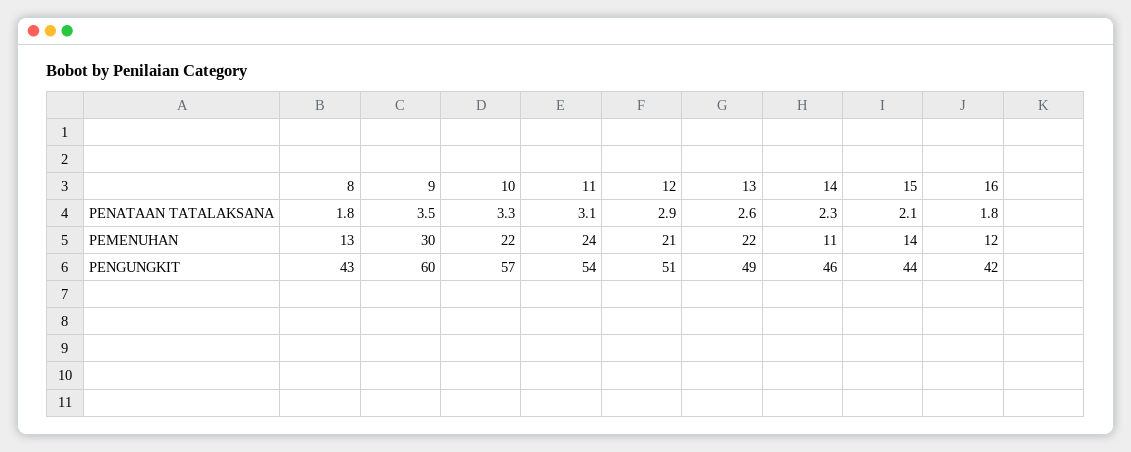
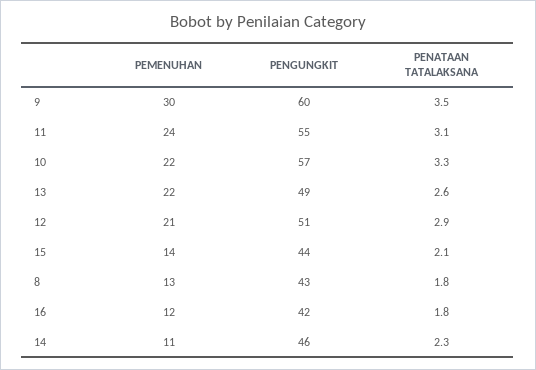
  {
    "8": {
      "PENATAAN TATALAKSANA": 1.8,
      "PEMENUHAN": 13,
      "PENGUNGKIT": 43
    },
    "9": {
      "PENATAAN TATALAKSANA": 3.5,
      "PEMENUHAN": 30,
      "PENGUNGKIT": 60
    },
    "10": {
      "PENATAAN TATALAKSANA": 3.3,
      "PEMENUHAN": 22,
      "PENGUNGKIT": 57
    },
    "11": {
      "PENATAAN TATALAKSANA": 3.1,
      "PEMENUHAN": 24,
-     "PENGUNGKIT": 54
+     "PENGUNGKIT": 55
    },
    "12": {
      "PENATAAN TATALAKSANA": 2.9,
      "PEMENUHAN": 21,
      "PENGUNGKIT": 51
    },
    "13": {
      "PENATAAN TATALAKSANA": 2.6,
      "PEMENUHAN": 22,
      "PENGUNGKIT": 49
    },
    "14": {
      "PENATAAN TATALAKSANA": 2.3,
      "PEMENUHAN": 11,
      "PENGUNGKIT": 46
    },
    "15": {
      "PENATAAN TATALAKSANA": 2.1,
      "PEMENUHAN": 14,
      "PENGUNGKIT": 44
    },
    "16": {
      "PENATAAN TATALAKSANA": 1.8,
      "PEMENUHAN": 12,
      "PENGUNGKIT": 42
    }
  }

